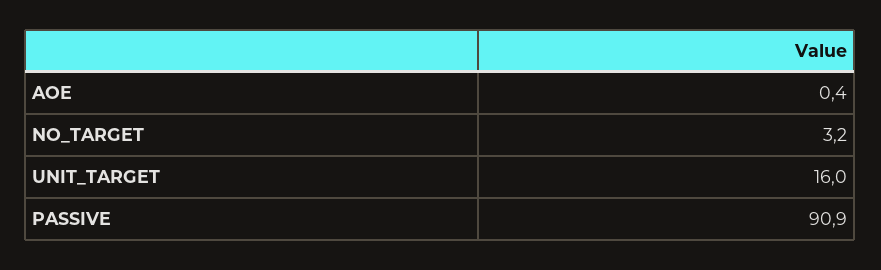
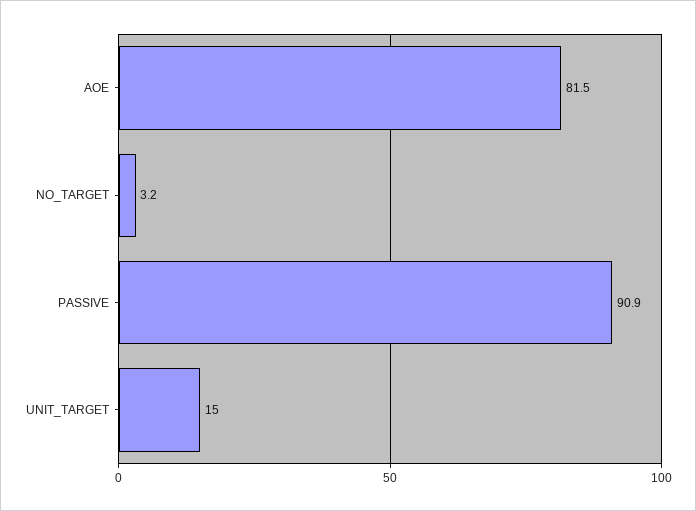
  {
-   "AOE": 0.4,
+   "AOE": 81.5,
    "NO_TARGET": 3.2,
-   "UNIT_TARGET": 16,
+   "UNIT_TARGET": 15,
    "PASSIVE": 90.9
  }

